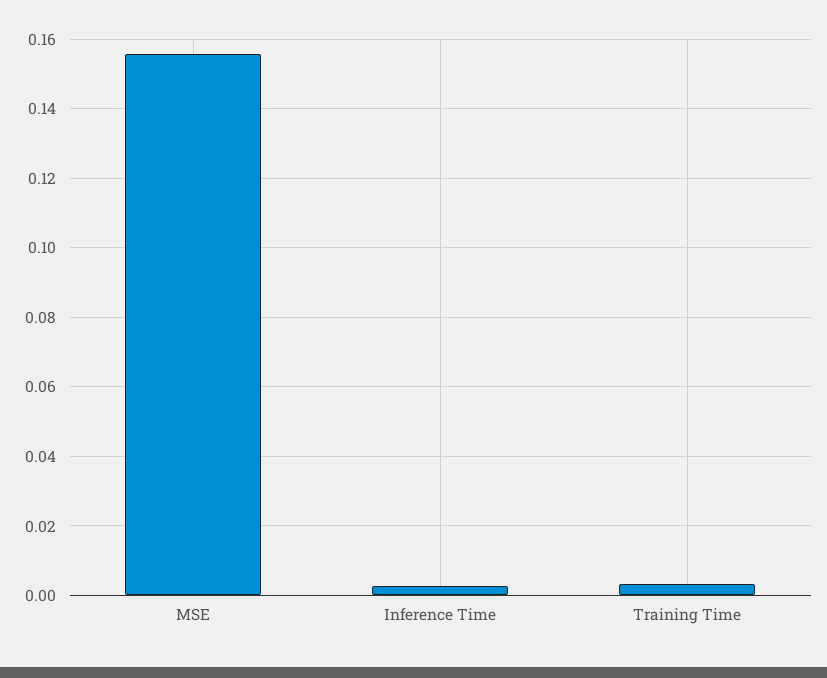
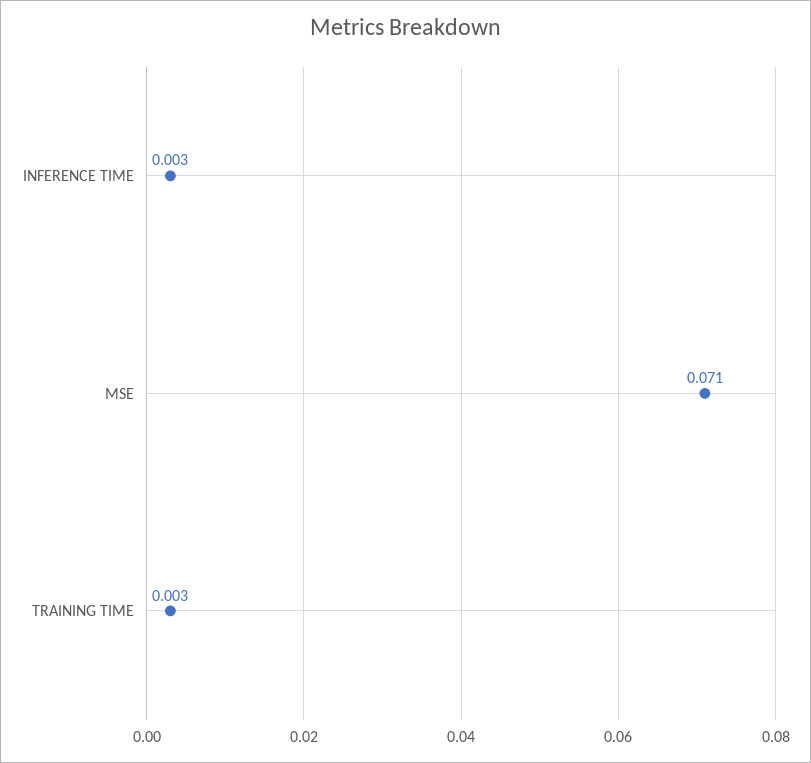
  {
-   "MSE": 0.156,
+   "MSE": 0.071,
    "Inference Time": 0.003,
    "Training Time": 0.003
  }

